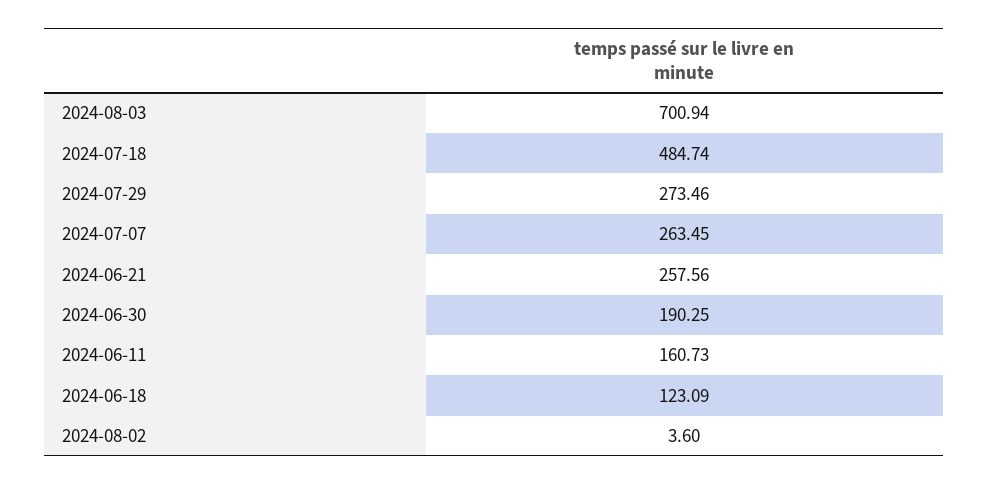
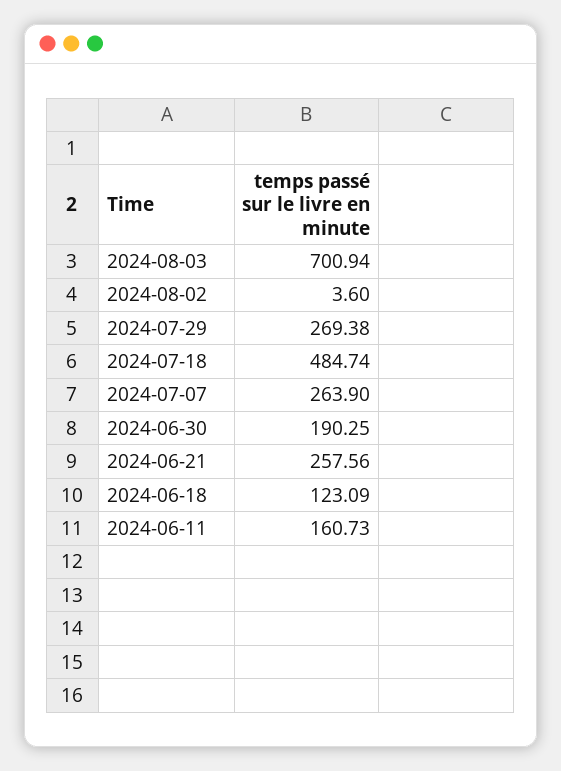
  {
    "2024-08-03": 700.94,
    "2024-07-18": 484.74,
-   "2024-07-29": 273.46,
+   "2024-07-29": 269.38,
-   "2024-07-07": 263.45,
+   "2024-07-07": 263.9,
    "2024-06-21": 257.56,
    "2024-06-30": 190.25,
    "2024-06-11": 160.73,
    "2024-06-18": 123.09,
    "2024-08-02": 3.6
  }

